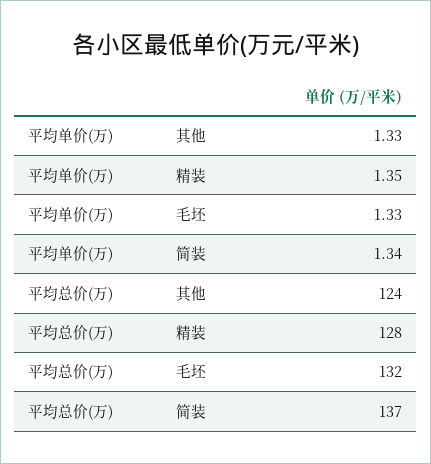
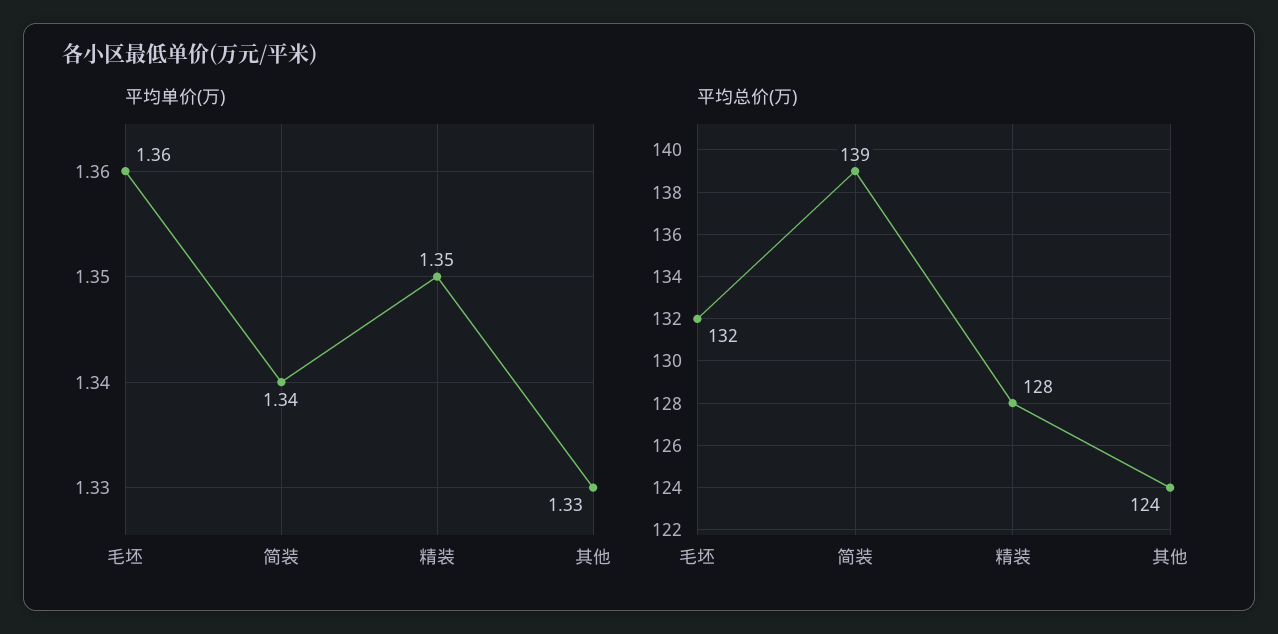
  {
    "平均单价(万)": {
      "其他": 1.33,
      "精装": 1.35,
-     "毛坯": 1.33,
+     "毛坯": 1.36,
      "简装": 1.34
    },
    "平均总价(万)": {
      "其他": 124,
      "精装": 128,
      "毛坯": 132,
-     "简装": 137
+     "简装": 139
    }
  }

